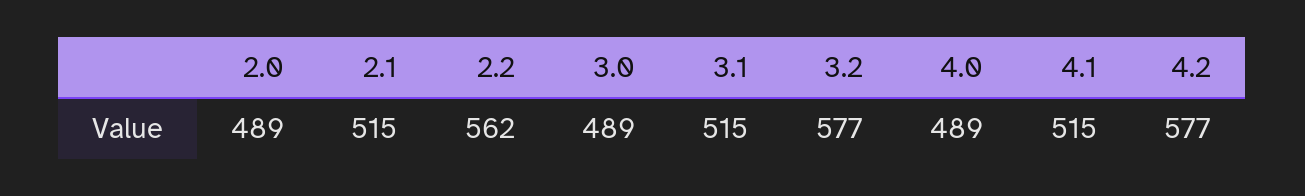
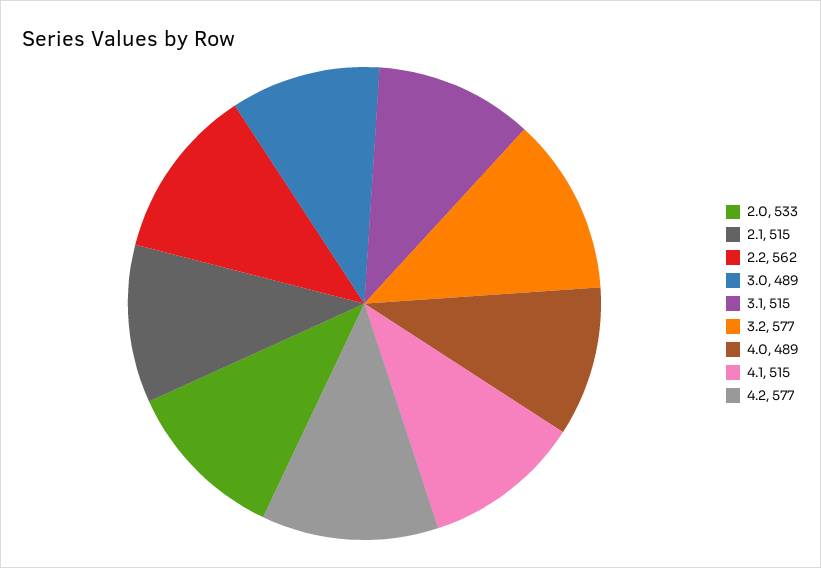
  {
-   "2.0": 489,
+   "2.0": 533,
    "2.1": 515,
    "2.2": 562,
    "3.0": 489,
    "3.1": 515,
    "3.2": 577,
    "4.0": 489,
    "4.1": 515,
    "4.2": 577
  }

